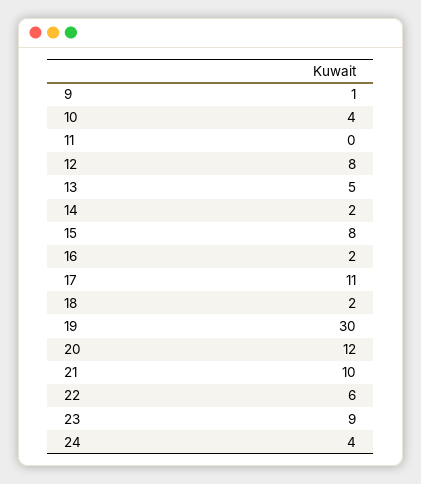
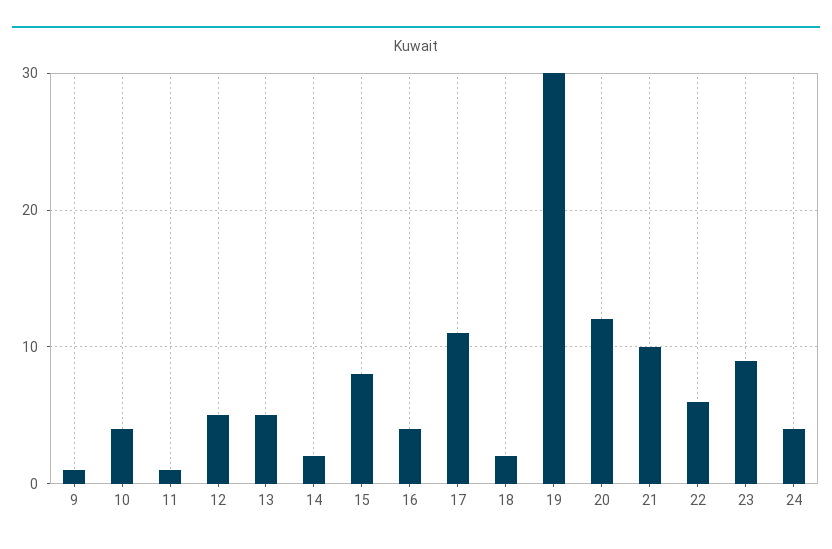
  {
    "9": 1,
    "10": 4,
-   "11": 0,
+   "11": 1,
-   "12": 8,
+   "12": 5,
    "13": 5,
    "14": 2,
    "15": 8,
-   "16": 2,
+   "16": 4,
    "17": 11,
    "18": 2,
    "19": 30,
    "20": 12,
    "21": 10,
    "22": 6,
    "23": 9,
    "24": 4
  }

